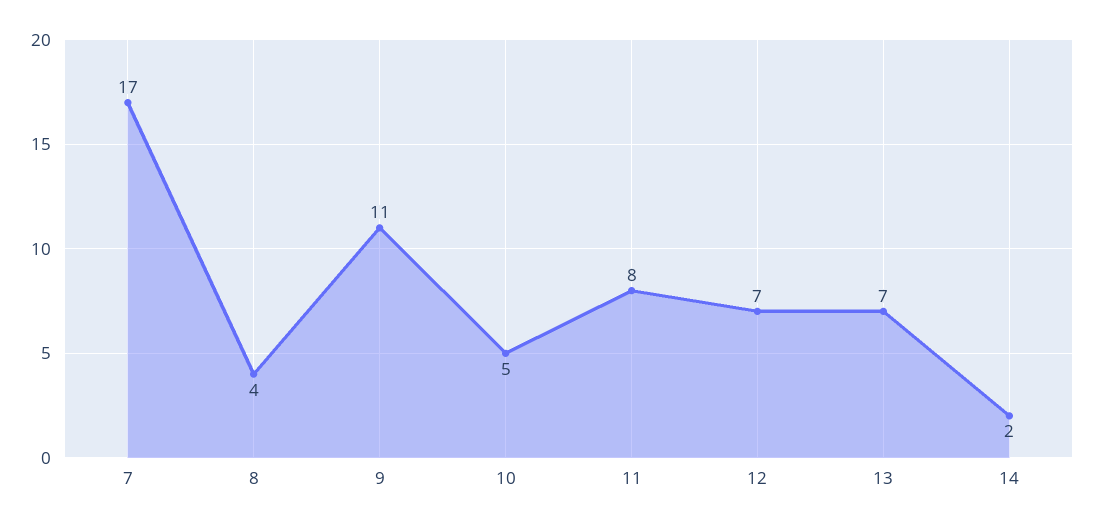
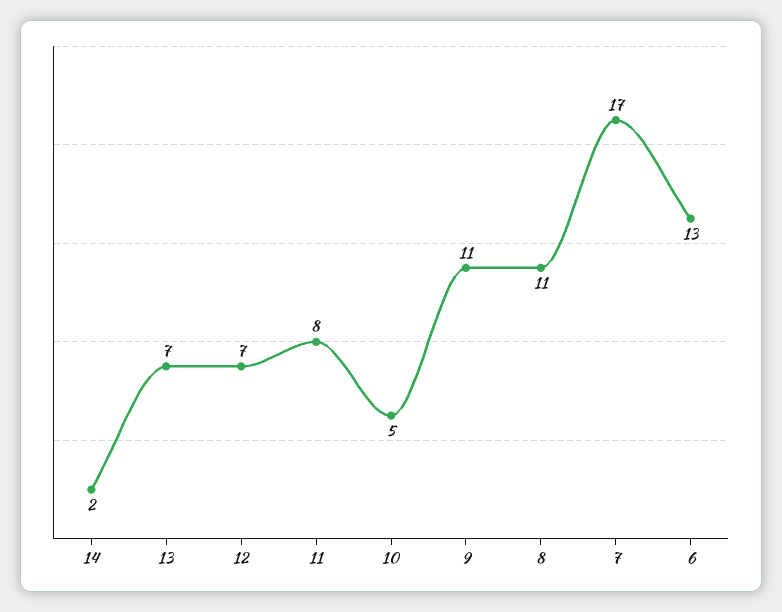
  {
    "7": 17,
-   "8": 4,
+   "8": 11,
    "9": 11,
    "10": 5,
    "11": 8,
    "12": 7,
    "13": 7,
-   "14": 2
+   "14": 2,
+   "6": 13
  }

